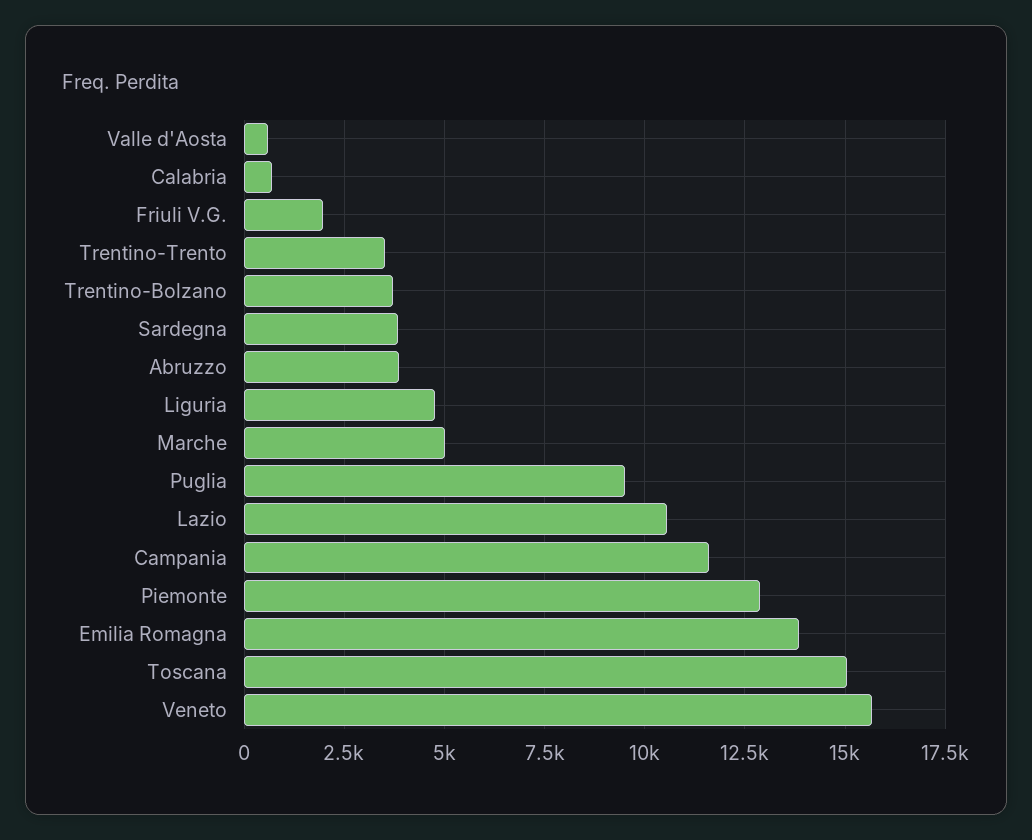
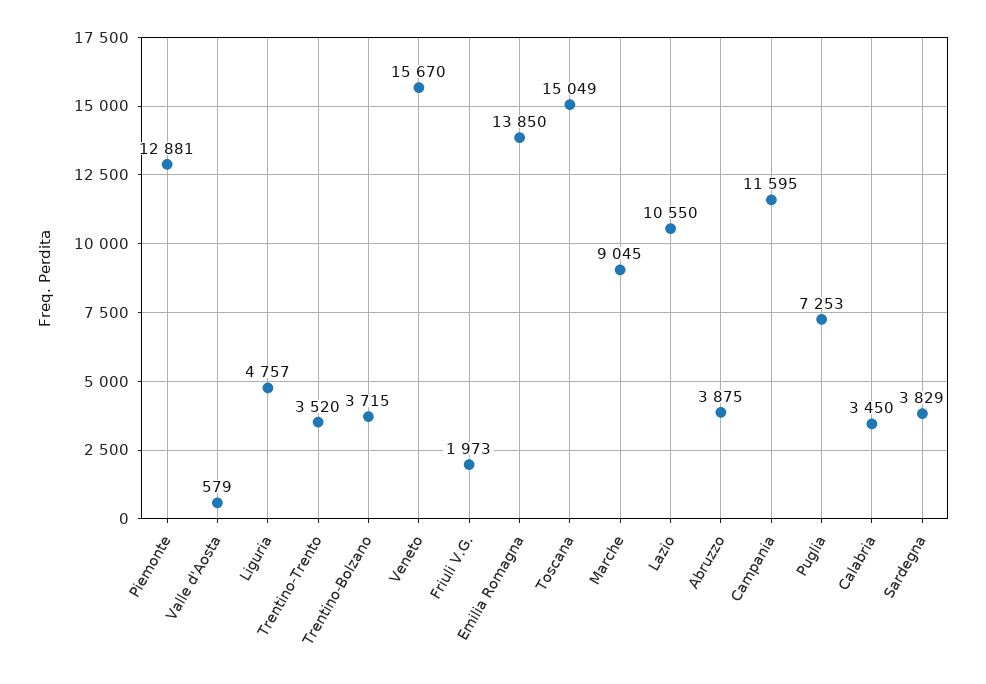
  {
    "Valle d'Aosta": 579,
-   "Calabria": 750,
+   "Calabria": 3450,
    "Friuli V.G.": 1973,
    "Trentino-Trento": 3520,
    "Trentino-Bolzano": 3715,
    "Sardegna": 3829,
    "Abruzzo": 3875,
    "Liguria": 4757,
-   "Marche": 5000,
+   "Marche": 9045,
-   "Puglia": 9500,
+   "Puglia": 7253,
    "Lazio": 10550,
    "Campania": 11595,
    "Piemonte": 12881,
    "Emilia Romagna": 13850,
    "Toscana": 15049,
    "Veneto": 15670
  }

